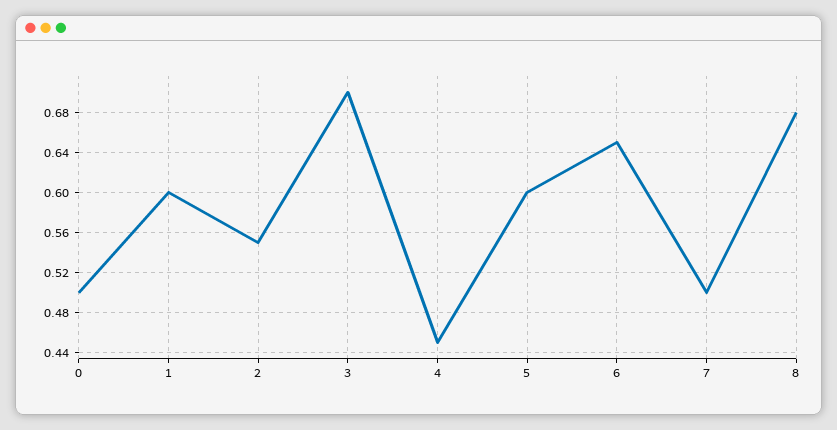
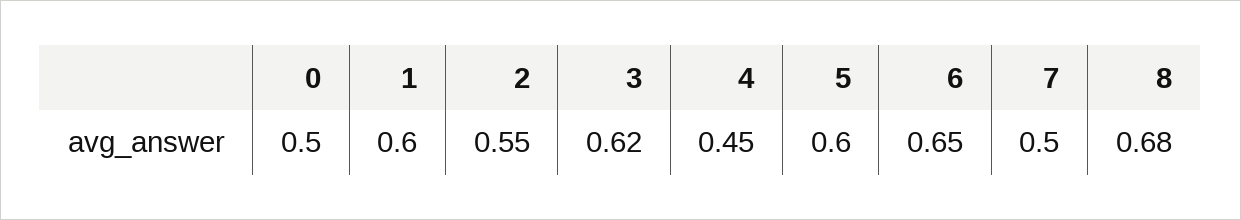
  {
    "0": 0.5,
    "1": 0.6,
    "2": 0.55,
-   "3": 0.7,
+   "3": 0.62,
    "4": 0.45,
    "5": 0.6,
    "6": 0.65,
    "7": 0.5,
    "8": 0.68
  }

